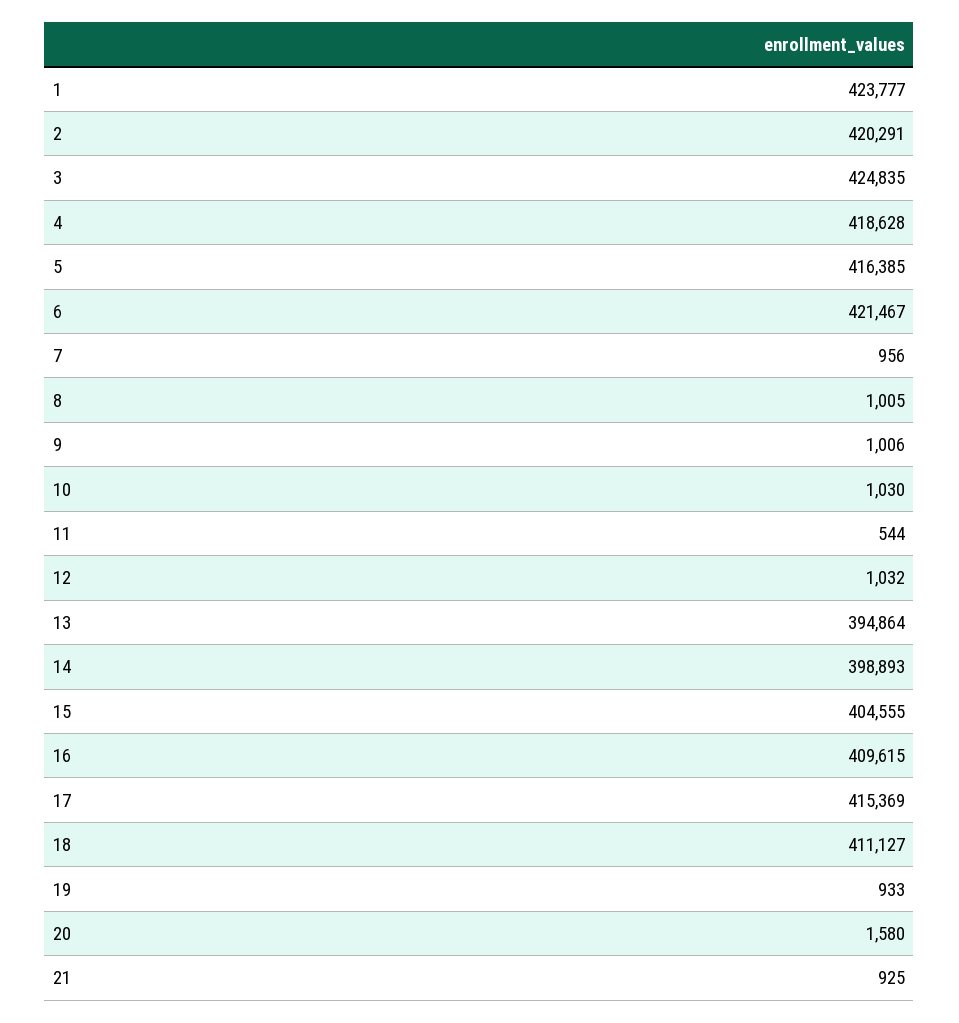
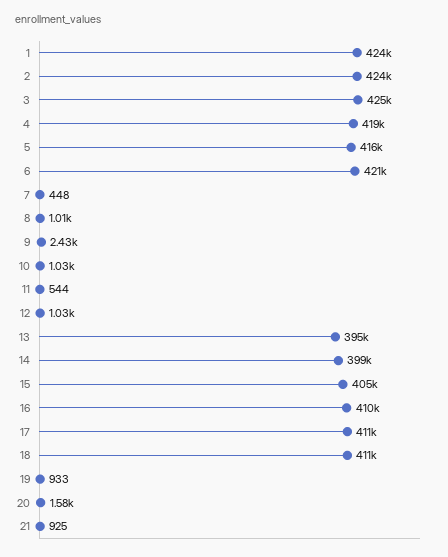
  {
    "1": 423777,
-   "2": 420291,
+   "2": 424000,
    "3": 424835,
    "4": 418628,
    "5": 416385,
    "6": 421467,
-   "7": 956,
+   "7": 448,
    "8": 1005,
-   "9": 1006,
+   "9": 2430,
    "10": 1030,
    "11": 544,
    "12": 1032,
    "13": 394864,
    "14": 398893,
    "15": 404555,
    "16": 409615,
-   "17": 415369,
+   "17": 411000,
    "18": 411127,
    "19": 933,
    "20": 1580,
    "21": 925
  }

